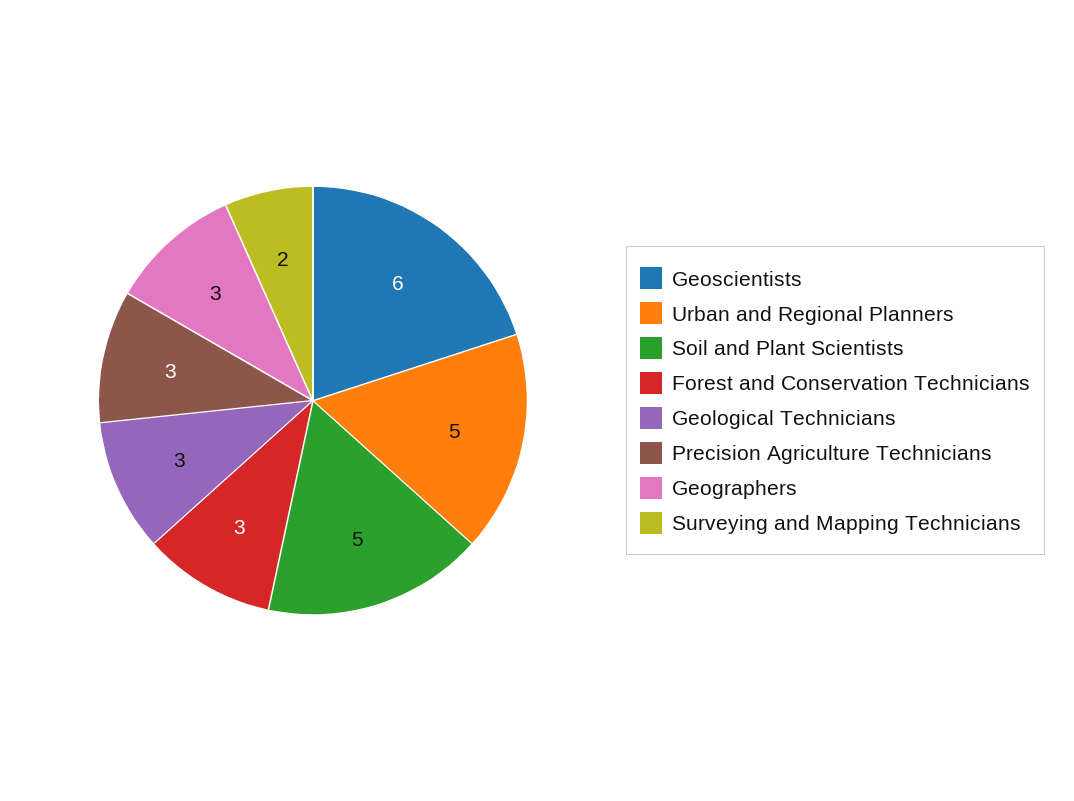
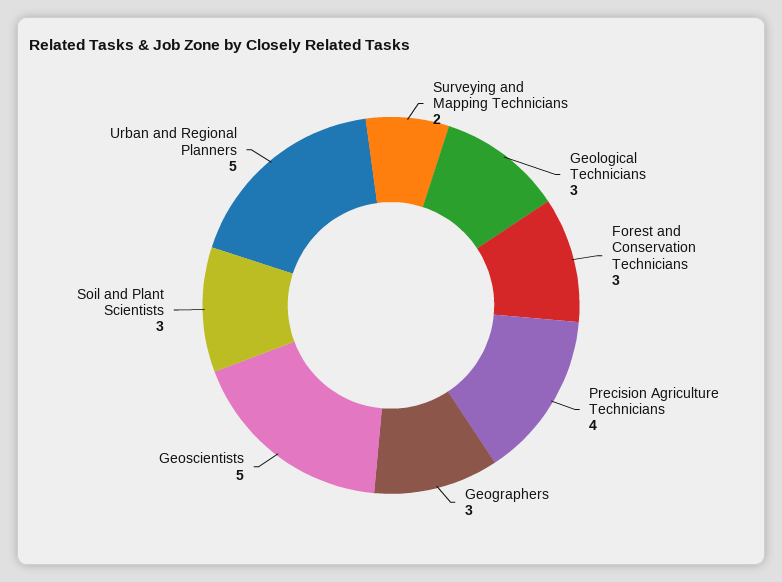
  {
-   "Geoscientists": 6,
+   "Geoscientists": 5,
    "Urban and Regional Planners": 5,
-   "Soil and Plant Scientists": 5,
+   "Soil and Plant Scientists": 3,
    "Forest and Conservation Technicians": 3,
    "Geological Technicians": 3,
-   "Precision Agriculture Technicians": 3,
+   "Precision Agriculture Technicians": 4,
    "Geographers": 3,
    "Surveying and Mapping Technicians": 2
  }

